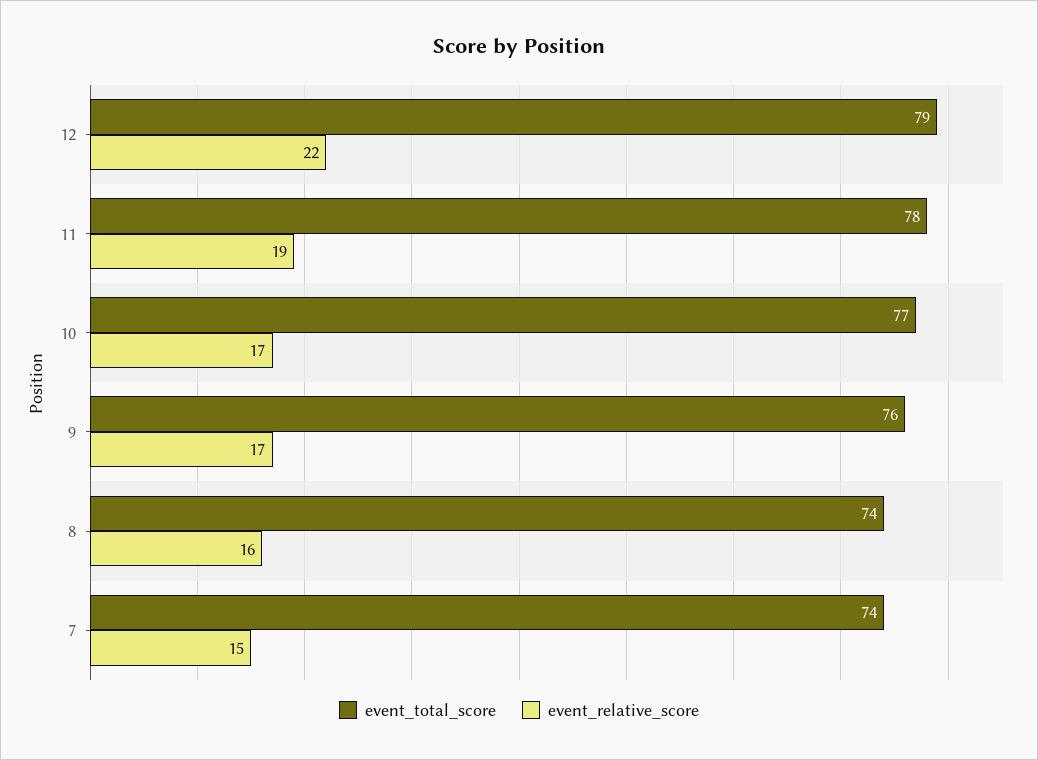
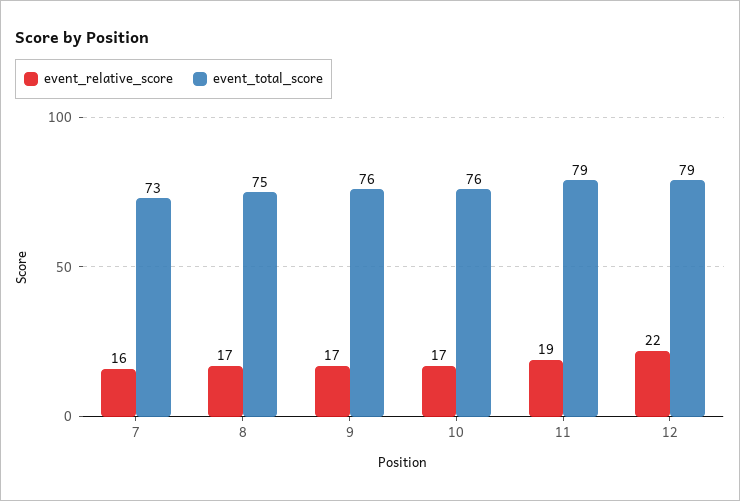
  {
    "event_total_score": {
      "12": 79,
-     "11": 78,
+     "11": 79,
-     "10": 77,
+     "10": 76,
      "9": 76,
-     "8": 74,
+     "8": 75,
-     "7": 74
+     "7": 73
    },
    "event_relative_score": {
      "12": 22,
      "11": 19,
      "10": 17,
      "9": 17,
-     "8": 16,
+     "8": 17,
-     "7": 15
+     "7": 16
    }
  }

